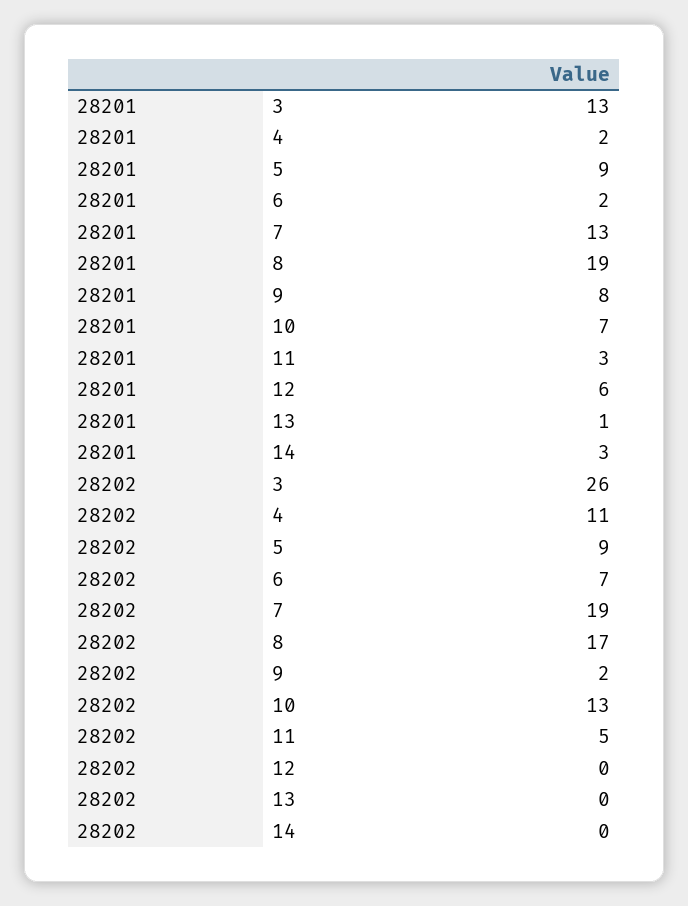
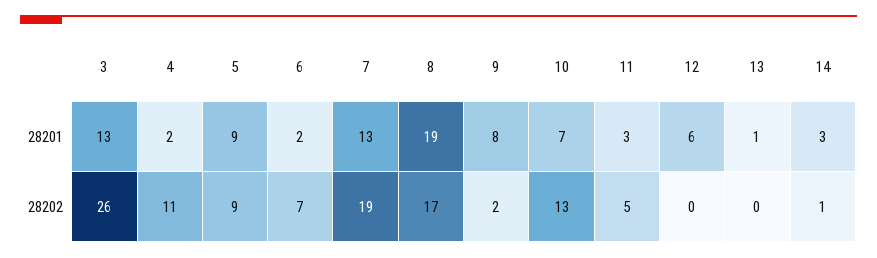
  {
    "28201": {
      "3": 13,
      "4": 2,
      "5": 9,
      "6": 2,
      "7": 13,
      "8": 19,
      "9": 8,
      "10": 7,
      "11": 3,
      "12": 6,
      "13": 1,
      "14": 3
    },
    "28202": {
      "3": 26,
      "4": 11,
      "5": 9,
      "6": 7,
      "7": 19,
      "8": 17,
      "9": 2,
      "10": 13,
      "11": 5,
      "12": 0,
      "13": 0,
-     "14": 0
+     "14": 1
    }
  }

